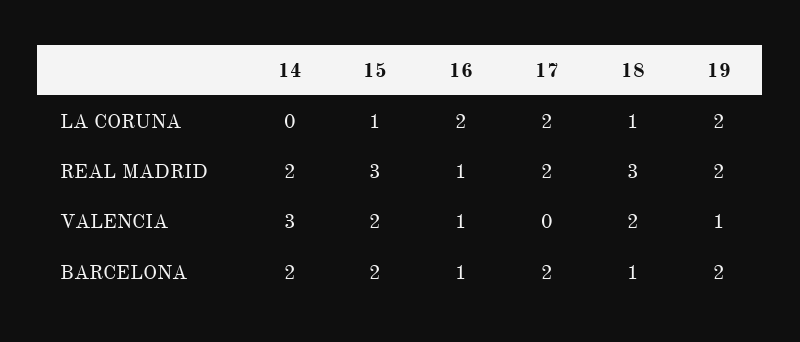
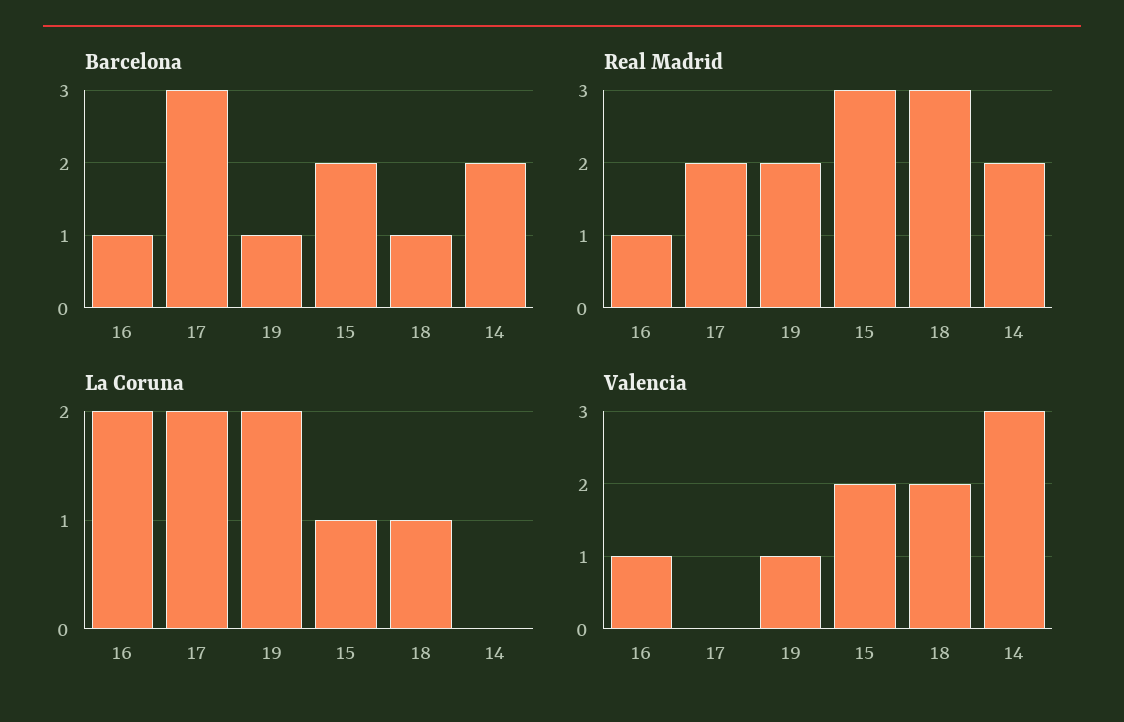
  {
    "LA CORUNA": {
      "14": 0,
      "15": 1,
      "16": 2,
      "17": 2,
      "18": 1,
      "19": 2
    },
    "REAL MADRID": {
      "14": 2,
      "15": 3,
      "16": 1,
      "17": 2,
      "18": 3,
      "19": 2
    },
    "VALENCIA": {
      "14": 3,
      "15": 2,
      "16": 1,
      "17": 0,
      "18": 2,
      "19": 1
    },
    "BARCELONA": {
      "14": 2,
      "15": 2,
      "16": 1,
-     "17": 2,
+     "17": 3,
      "18": 1,
-     "19": 2
+     "19": 1
    }
  }

